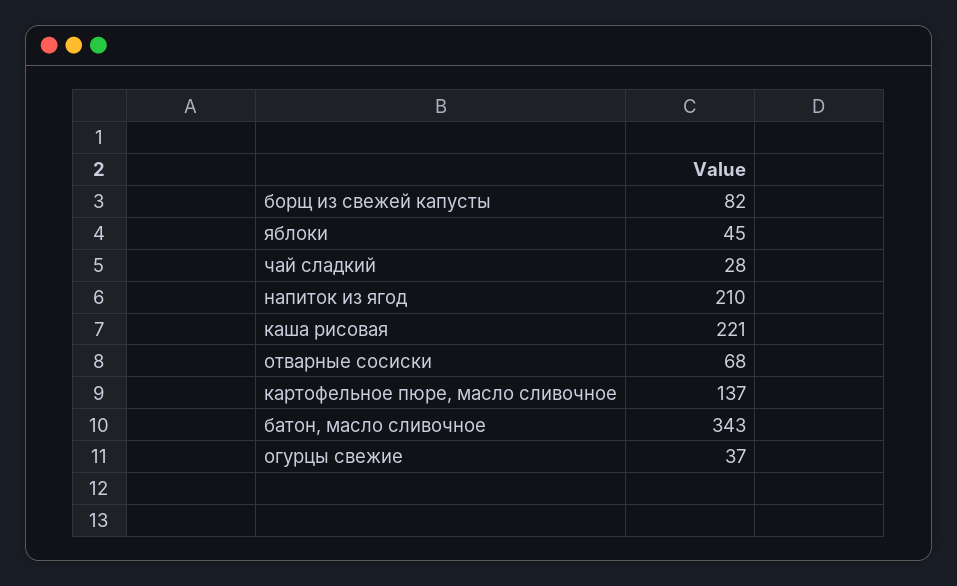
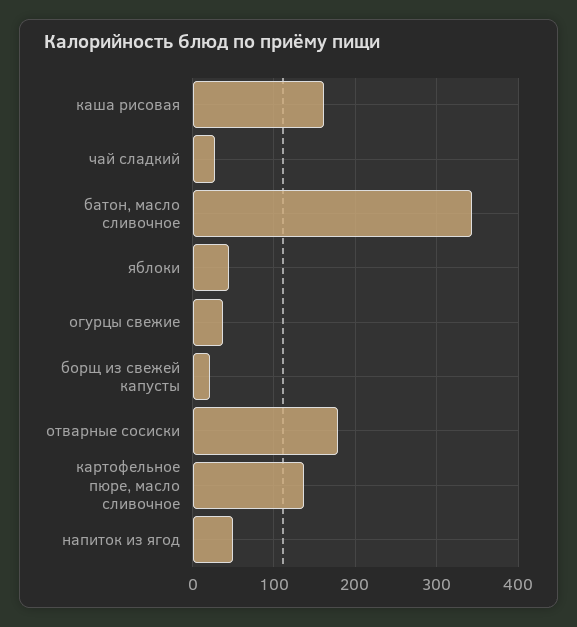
  {
-   "борщ из свежей капусты": 82,
+   "борщ из свежей капусты": 20,
    "яблоки": 45,
    "чай сладкий": 28,
-   "напиток из ягод": 210,
+   "напиток из ягод": 50,
-   "каша рисовая": 221,
+   "каша рисовая": 160,
-   "отварные сосиски": 68,
+   "отварные сосиски": 180,
    "картофельное пюре, масло сливочное": 137,
    "батон, масло сливочное": 343,
    "огурцы свежие": 37
  }

